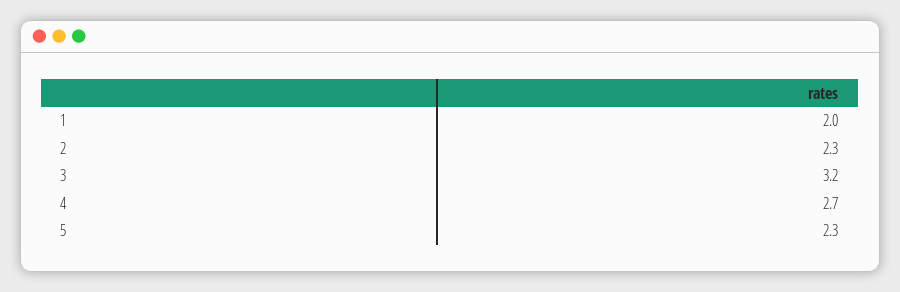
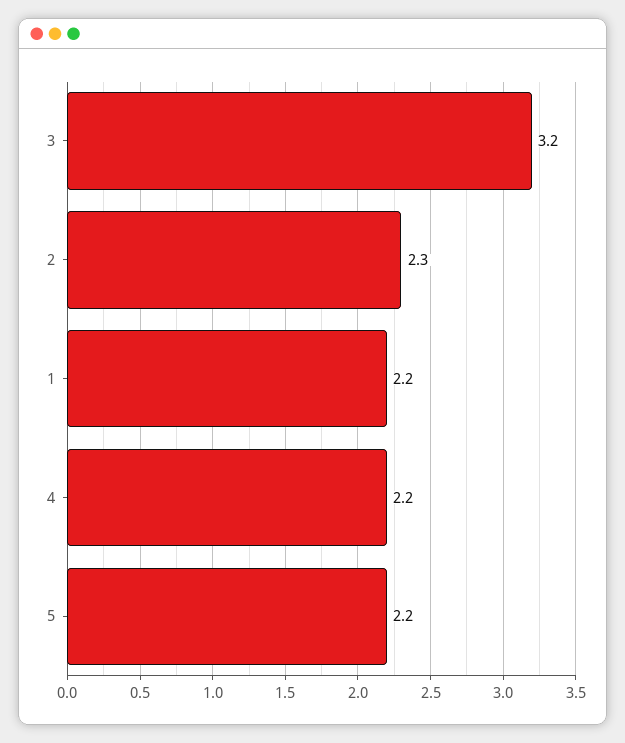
  {
-   "1": 2,
+   "1": 2.2,
    "2": 2.3,
    "3": 3.2,
-   "4": 2.7,
+   "4": 2.2,
-   "5": 2.3
+   "5": 2.2
  }

